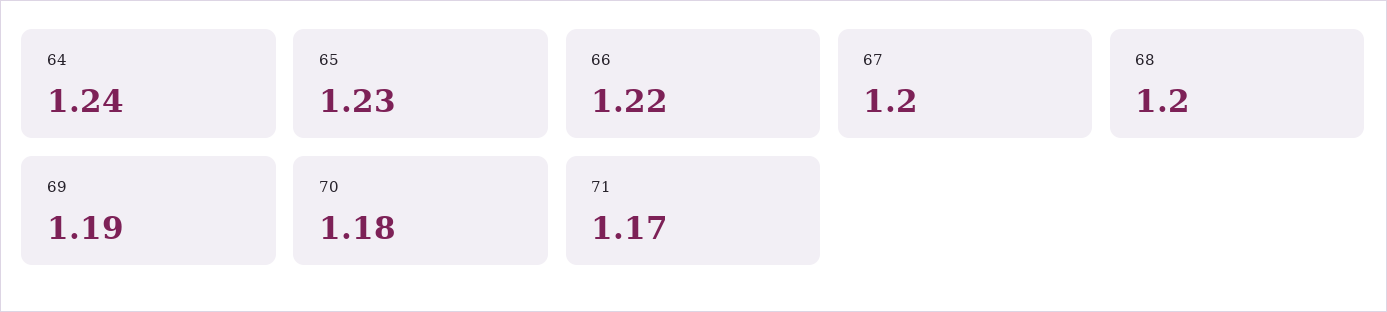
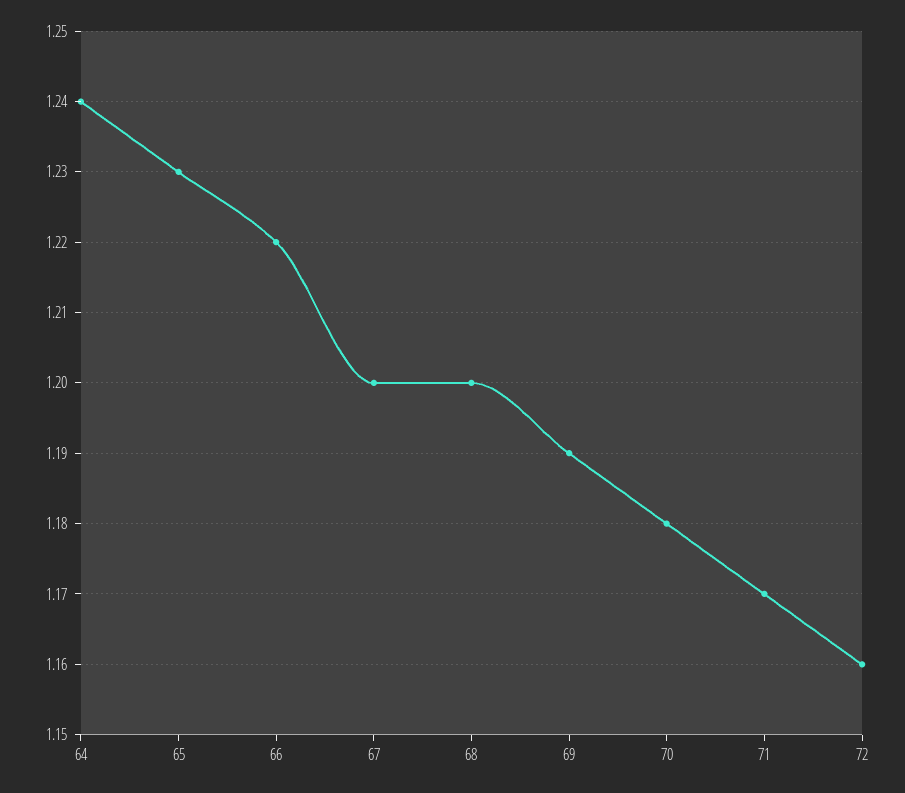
  {
    "64": 1.24,
    "65": 1.23,
    "66": 1.22,
    "67": 1.2,
    "68": 1.2,
    "69": 1.19,
    "70": 1.18,
-   "71": 1.17
+   "71": 1.17,
+   "72": 1.16
  }

